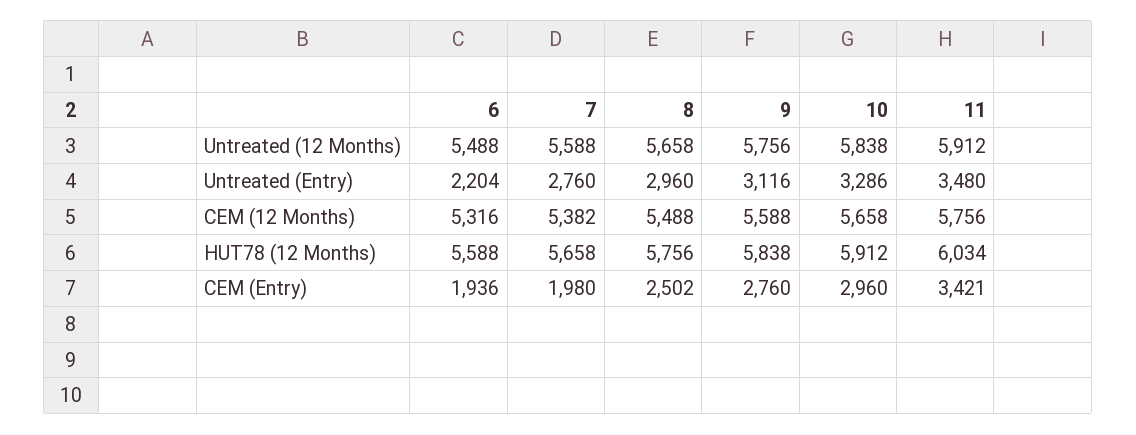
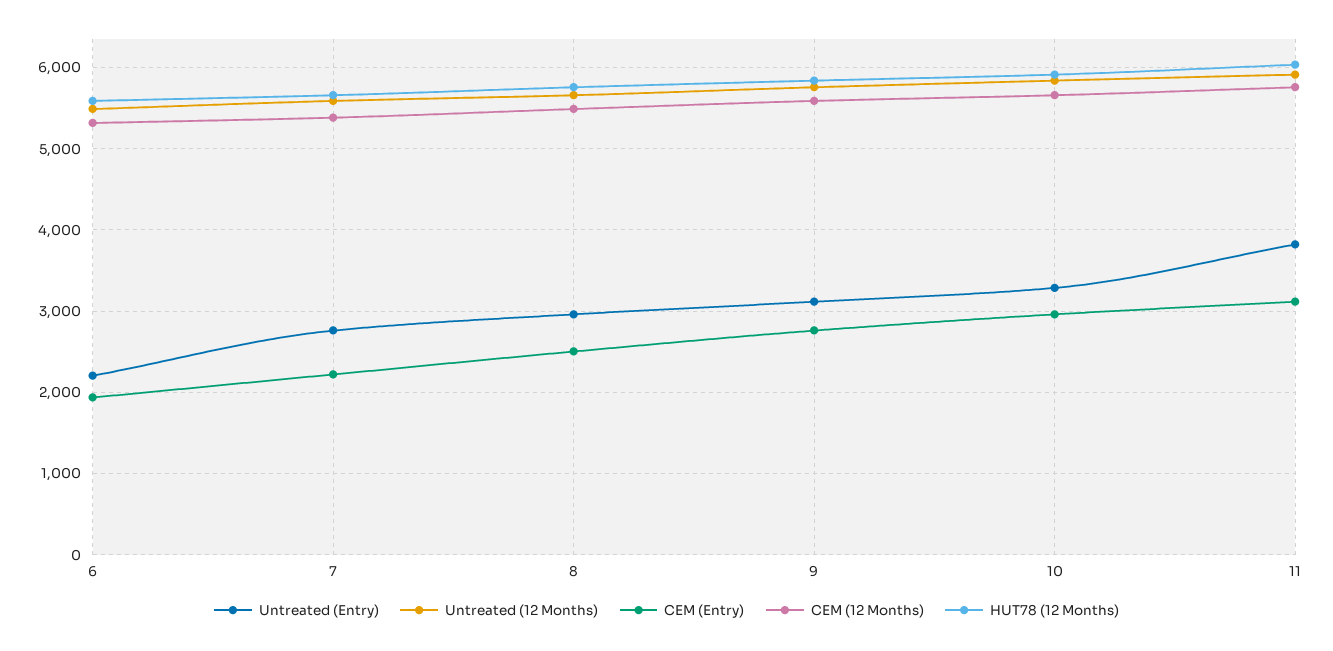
  {
    "Untreated (12 Months)": {
      "6": 5488,
      "7": 5588,
      "8": 5658,
      "9": 5756,
      "10": 5838,
      "11": 5912
    },
    "Untreated (Entry)": {
      "6": 2204,
      "7": 2760,
      "8": 2960,
      "9": 3116,
      "10": 3286,
-     "11": 3480
+     "11": 3800
    },
    "CEM (12 Months)": {
      "6": 5316,
      "7": 5382,
      "8": 5488,
      "9": 5588,
      "10": 5658,
      "11": 5756
    },
    "HUT78 (12 Months)": {
      "6": 5588,
      "7": 5658,
      "8": 5756,
      "9": 5838,
      "10": 5912,
      "11": 6034
    },
    "CEM (Entry)": {
      "6": 1936,
-     "7": 1980,
+     "7": 2200,
      "8": 2502,
      "9": 2760,
      "10": 2960,
-     "11": 3421
+     "11": 3100
    }
  }

